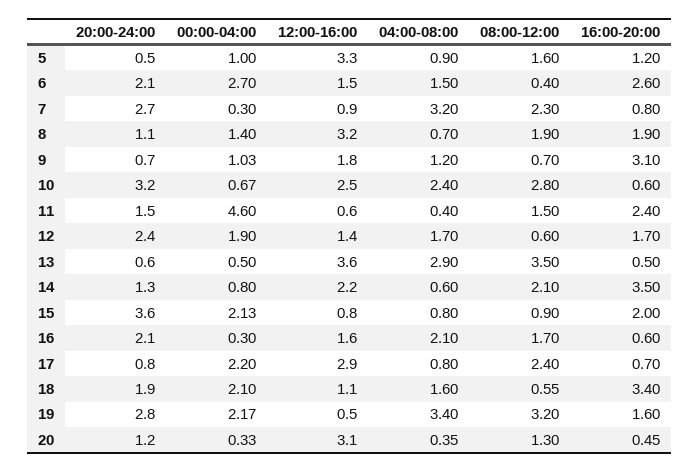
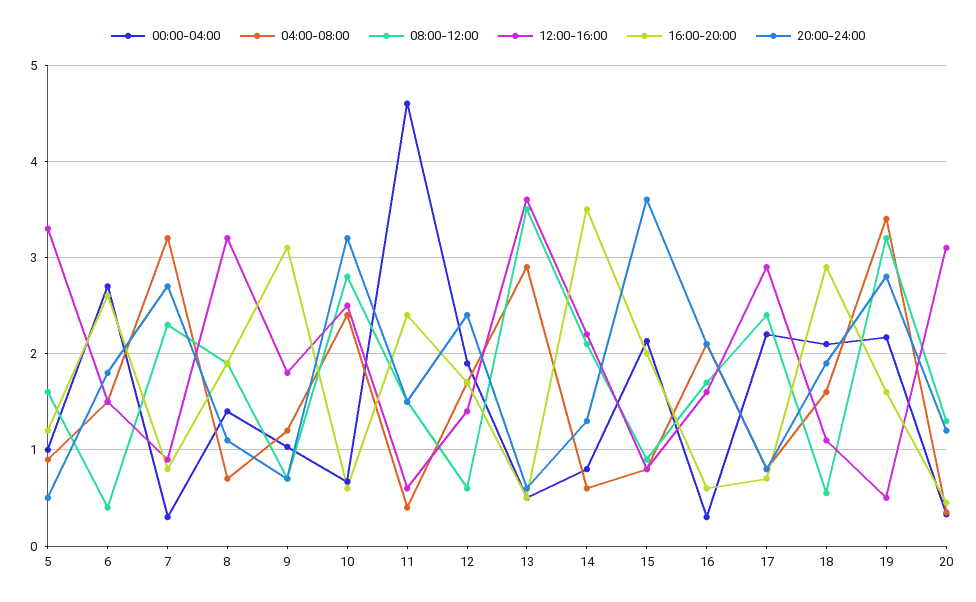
  {
    "20:00-24:00": {
      "5": 0.5,
-     "6": 2.1,
+     "6": 1.8,
      "7": 2.7,
      "8": 1.1,
      "9": 0.7,
      "10": 3.2,
      "11": 1.5,
      "12": 2.4,
      "13": 0.6,
      "14": 1.3,
      "15": 3.6,
      "16": 2.1,
      "17": 0.8,
      "18": 1.9,
      "19": 2.8,
      "20": 1.2
    },
    "00:00-04:00": {
      "5": 1,
      "6": 2.7,
      "7": 0.3,
      "8": 1.4,
      "9": 1.03,
      "10": 0.67,
      "11": 4.6,
      "12": 1.9,
      "13": 0.5,
      "14": 0.8,
      "15": 2.13,
      "16": 0.3,
      "17": 2.2,
      "18": 2.1,
      "19": 2.17,
      "20": 0.33
    },
    "12:00-16:00": {
      "5": 3.3,
      "6": 1.5,
      "7": 0.9,
      "8": 3.2,
      "9": 1.8,
      "10": 2.5,
      "11": 0.6,
      "12": 1.4,
      "13": 3.6,
      "14": 2.2,
      "15": 0.8,
      "16": 1.6,
      "17": 2.9,
      "18": 1.1,
      "19": 0.5,
      "20": 3.1
    },
    "04:00-08:00": {
      "5": 0.9,
      "6": 1.5,
      "7": 3.2,
      "8": 0.7,
      "9": 1.2,
      "10": 2.4,
      "11": 0.4,
      "12": 1.7,
      "13": 2.9,
      "14": 0.6,
      "15": 0.8,
      "16": 2.1,
      "17": 0.8,
      "18": 1.6,
      "19": 3.4,
      "20": 0.35
    },
    "08:00-12:00": {
      "5": 1.6,
      "6": 0.4,
      "7": 2.3,
      "8": 1.9,
      "9": 0.7,
      "10": 2.8,
      "11": 1.5,
      "12": 0.6,
      "13": 3.5,
      "14": 2.1,
      "15": 0.9,
      "16": 1.7,
      "17": 2.4,
      "18": 0.55,
      "19": 3.2,
      "20": 1.3
    },
    "16:00-20:00": {
      "5": 1.2,
      "6": 2.6,
      "7": 0.8,
      "8": 1.9,
      "9": 3.1,
      "10": 0.6,
      "11": 2.4,
      "12": 1.7,
      "13": 0.5,
      "14": 3.5,
      "15": 2,
      "16": 0.6,
      "17": 0.7,
-     "18": 3.4,
+     "18": 2.9,
      "19": 1.6,
      "20": 0.45
    }
  }

